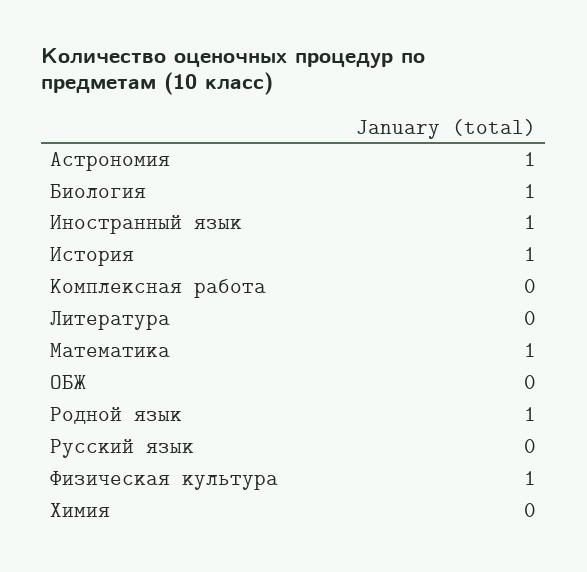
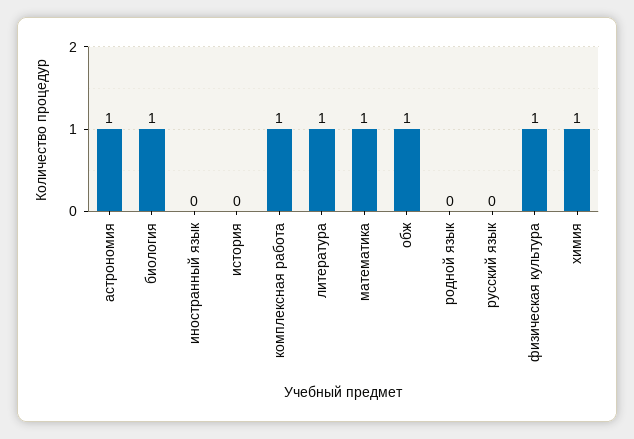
  {
    "Астрономия": 1,
    "Биология": 1,
-   "Иностранный язык": 1,
+   "Иностранный язык": 0,
-   "История": 1,
+   "История": 0,
-   "Комплексная работа": 0,
+   "Комплексная работа": 1,
-   "Литература": 0,
+   "Литература": 1,
    "Математика": 1,
-   "ОБЖ": 0,
+   "ОБЖ": 1,
-   "Родной язык": 1,
+   "Родной язык": 0,
    "Русский язык": 0,
    "Физическая культура": 1,
-   "Химия": 0
+   "Химия": 1
  }

